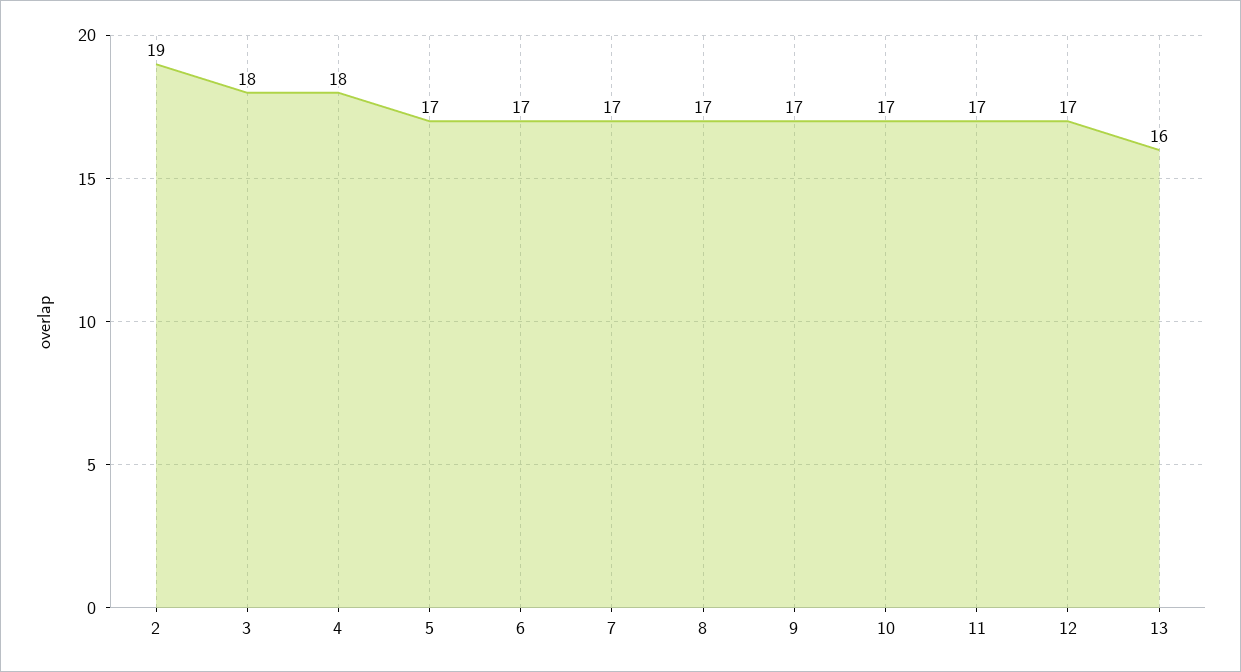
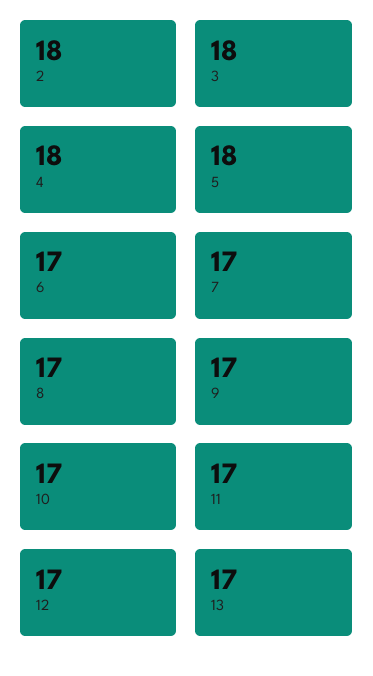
  {
-   "2": 19,
+   "2": 18,
    "3": 18,
    "4": 18,
-   "5": 17,
+   "5": 18,
    "6": 17,
    "7": 17,
    "8": 17,
    "9": 17,
    "10": 17,
    "11": 17,
    "12": 17,
-   "13": 16
+   "13": 17
  }

